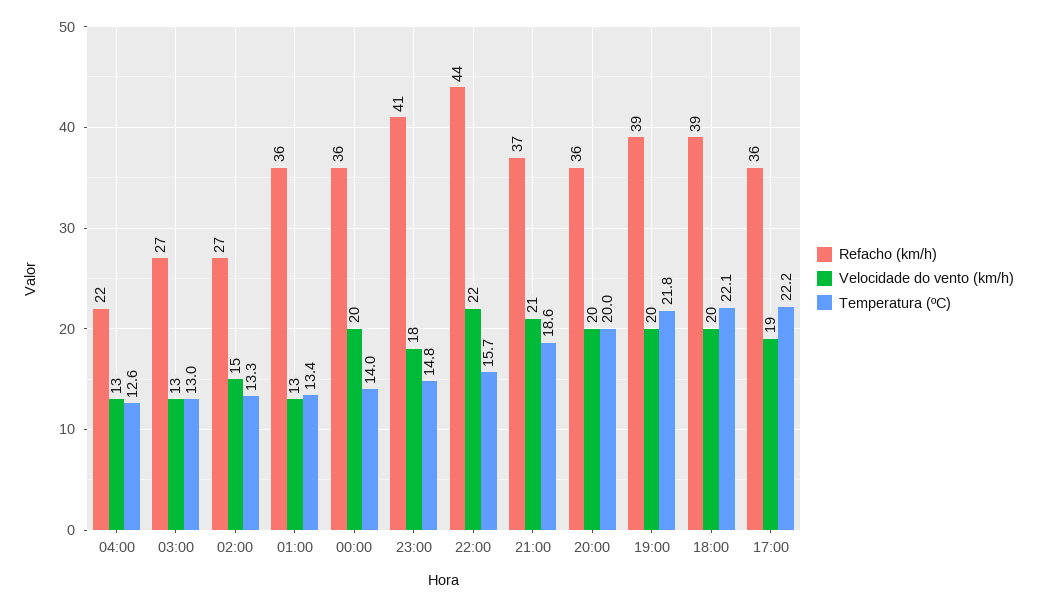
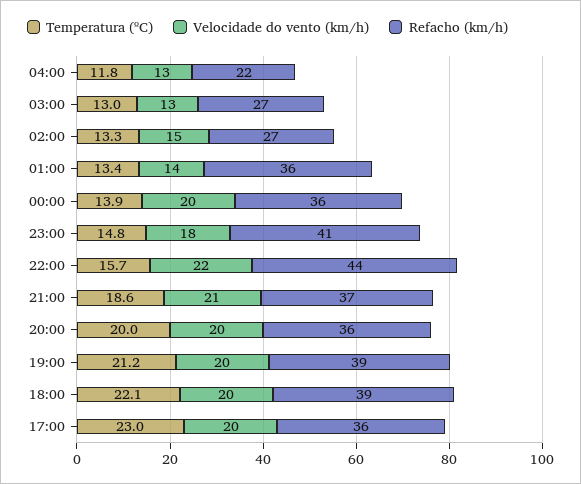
  {
    "Refacho (km/h)": {
      "04:00": 22,
      "03:00": 27,
      "02:00": 27,
      "01:00": 36,
      "00:00": 36,
      "23:00": 41,
      "22:00": 44,
      "21:00": 37,
      "20:00": 36,
      "19:00": 39,
      "18:00": 39,
      "17:00": 36
    },
    "Velocidade do vento (km/h)": {
      "04:00": 13,
      "03:00": 13,
      "02:00": 15,
-     "01:00": 13,
+     "01:00": 14,
      "00:00": 20,
      "23:00": 18,
      "22:00": 22,
      "21:00": 21,
      "20:00": 20,
      "19:00": 20,
      "18:00": 20,
-     "17:00": 19
+     "17:00": 20
    },
    "Temperatura (ºC)": {
-     "04:00": 12.6,
+     "04:00": 11.8,
      "03:00": 13,
      "02:00": 13.3,
      "01:00": 13.4,
-     "00:00": 14,
+     "00:00": 13.9,
      "23:00": 14.8,
      "22:00": 15.7,
      "21:00": 18.6,
      "20:00": 20,
-     "19:00": 21.8,
+     "19:00": 21.2,
      "18:00": 22.1,
-     "17:00": 22.2
+     "17:00": 23
    }
  }

